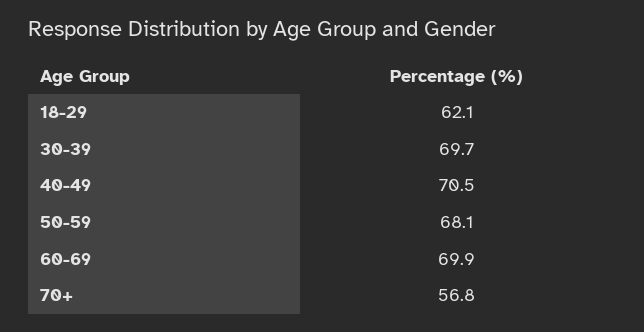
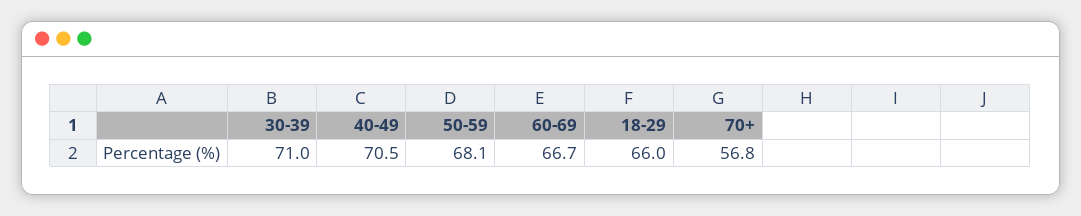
  {
-   "18-29": 62.1,
+   "18-29": 66,
-   "30-39": 69.7,
+   "30-39": 71,
    "40-49": 70.5,
    "50-59": 68.1,
-   "60-69": 69.9,
+   "60-69": 66.7,
    "70+": 56.8
  }

